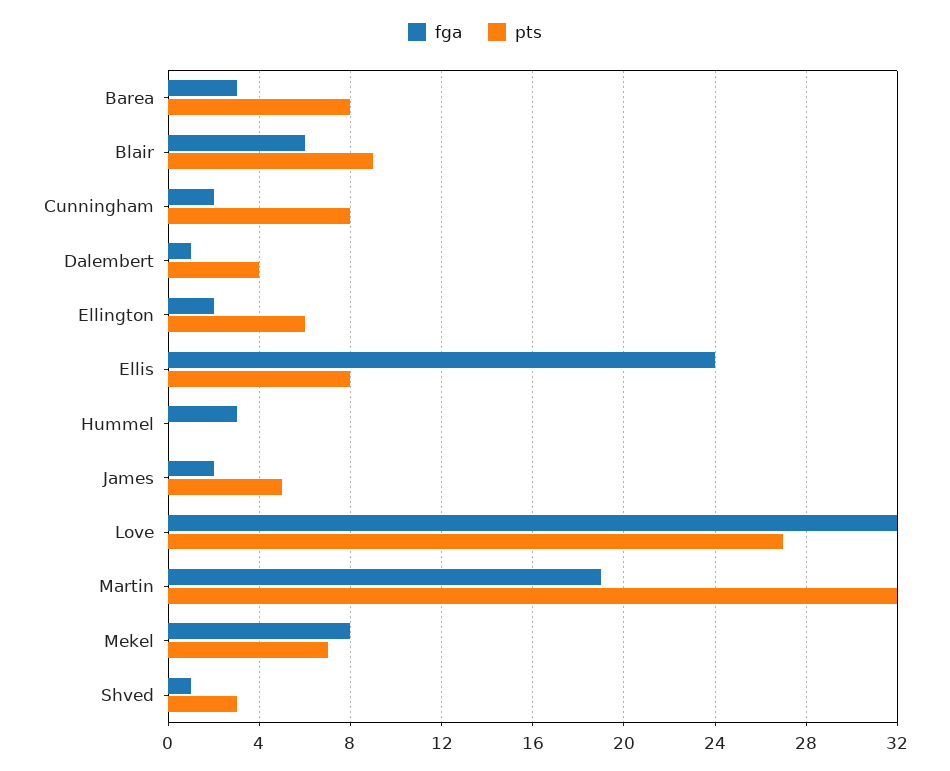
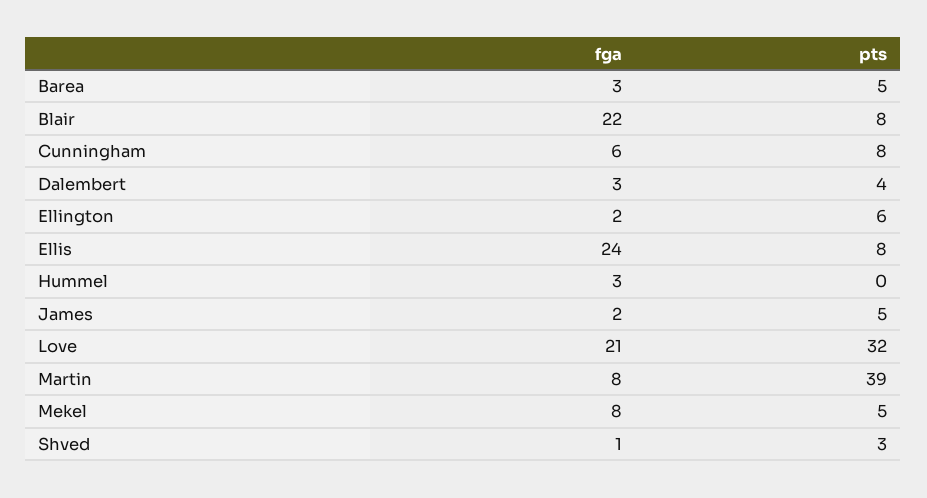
  {
    "fga": {
      "Barea": 3,
-     "Blair": 6,
+     "Blair": 22,
-     "Cunningham": 2,
+     "Cunningham": 6,
-     "Dalembert": 1,
+     "Dalembert": 3,
      "Ellington": 2,
      "Ellis": 24,
      "Hummel": 3,
      "James": 2,
-     "Love": 32,
+     "Love": 21,
-     "Martin": 19,
+     "Martin": 8,
      "Mekel": 8,
      "Shved": 1
    },
    "pts": {
-     "Barea": 8,
+     "Barea": 5,
-     "Blair": 9,
+     "Blair": 8,
      "Cunningham": 8,
      "Dalembert": 4,
      "Ellington": 6,
      "Ellis": 8,
      "Hummel": 0,
      "James": 5,
-     "Love": 27,
+     "Love": 32,
-     "Martin": 32,
+     "Martin": 39,
-     "Mekel": 7,
+     "Mekel": 5,
      "Shved": 3
    }
  }

